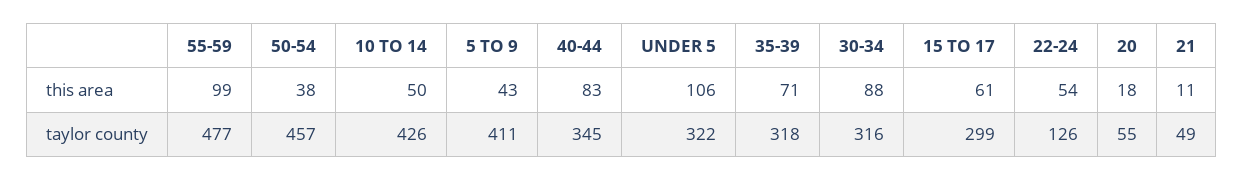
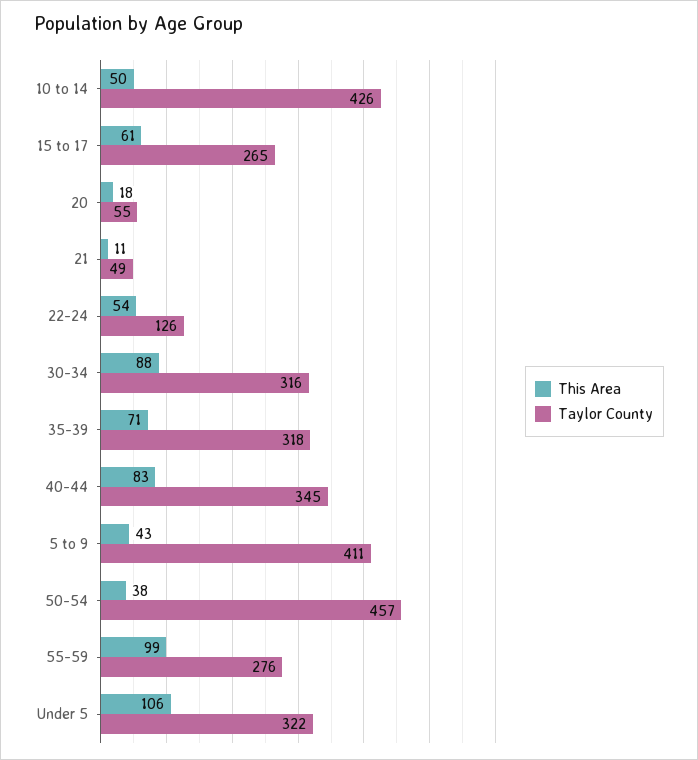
  {
    "this area": {
      "55-59": 99,
      "50-54": 38,
      "10 TO 14": 50,
      "5 TO 9": 43,
      "40-44": 83,
      "UNDER 5": 106,
      "35-39": 71,
      "30-34": 88,
      "15 TO 17": 61,
      "22-24": 54,
      "20": 18,
      "21": 11
    },
    "taylor county": {
-     "55-59": 477,
+     "55-59": 276,
      "50-54": 457,
      "10 TO 14": 426,
      "5 TO 9": 411,
      "40-44": 345,
      "UNDER 5": 322,
      "35-39": 318,
      "30-34": 316,
-     "15 TO 17": 299,
+     "15 TO 17": 265,
      "22-24": 126,
      "20": 55,
      "21": 49
    }
  }

